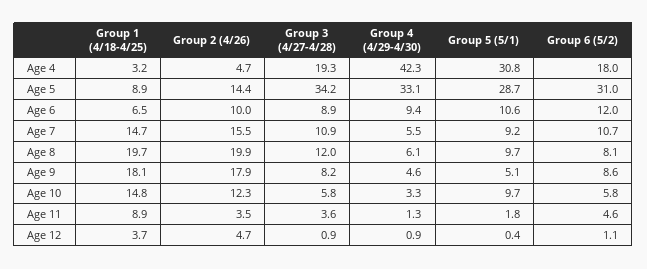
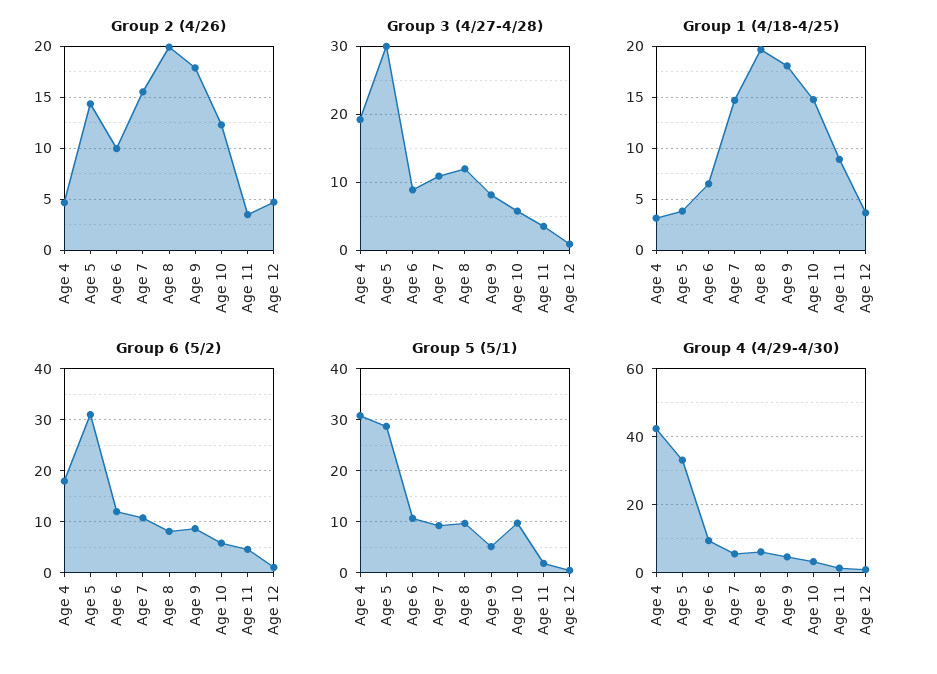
  {
    "Group 1 (4/18-4/25)": {
      "Age 4": 3.2,
-     "Age 5": 8.9,
+     "Age 5": 4,
      "Age 6": 6.5,
      "Age 7": 14.7,
      "Age 8": 19.7,
      "Age 9": 18.1,
      "Age 10": 14.8,
      "Age 11": 8.9,
      "Age 12": 3.7
    },
    "Group 2 (4/26)": {
      "Age 4": 4.7,
      "Age 5": 14.4,
      "Age 6": 10,
      "Age 7": 15.5,
      "Age 8": 19.9,
      "Age 9": 17.9,
      "Age 10": 12.3,
      "Age 11": 3.5,
      "Age 12": 4.7
    },
    "Group 3 (4/27-4/28)": {
      "Age 4": 19.3,
-     "Age 5": 34.2,
+     "Age 5": 30,
      "Age 6": 8.9,
      "Age 7": 10.9,
      "Age 8": 12,
      "Age 9": 8.2,
      "Age 10": 5.8,
      "Age 11": 3.6,
      "Age 12": 0.9
    },
    "Group 4 (4/29-4/30)": {
      "Age 4": 42.3,
      "Age 5": 33.1,
      "Age 6": 9.4,
      "Age 7": 5.5,
      "Age 8": 6.1,
      "Age 9": 4.6,
      "Age 10": 3.3,
      "Age 11": 1.3,
      "Age 12": 0.9
    },
    "Group 5 (5/1)": {
      "Age 4": 30.8,
      "Age 5": 28.7,
      "Age 6": 10.6,
      "Age 7": 9.2,
      "Age 8": 9.7,
      "Age 9": 5.1,
      "Age 10": 9.7,
      "Age 11": 1.8,
      "Age 12": 0.4
    },
    "Group 6 (5/2)": {
      "Age 4": 18,
      "Age 5": 31,
      "Age 6": 12,
      "Age 7": 10.7,
      "Age 8": 8.1,
      "Age 9": 8.6,
      "Age 10": 5.8,
      "Age 11": 4.6,
      "Age 12": 1.1
    }
  }

